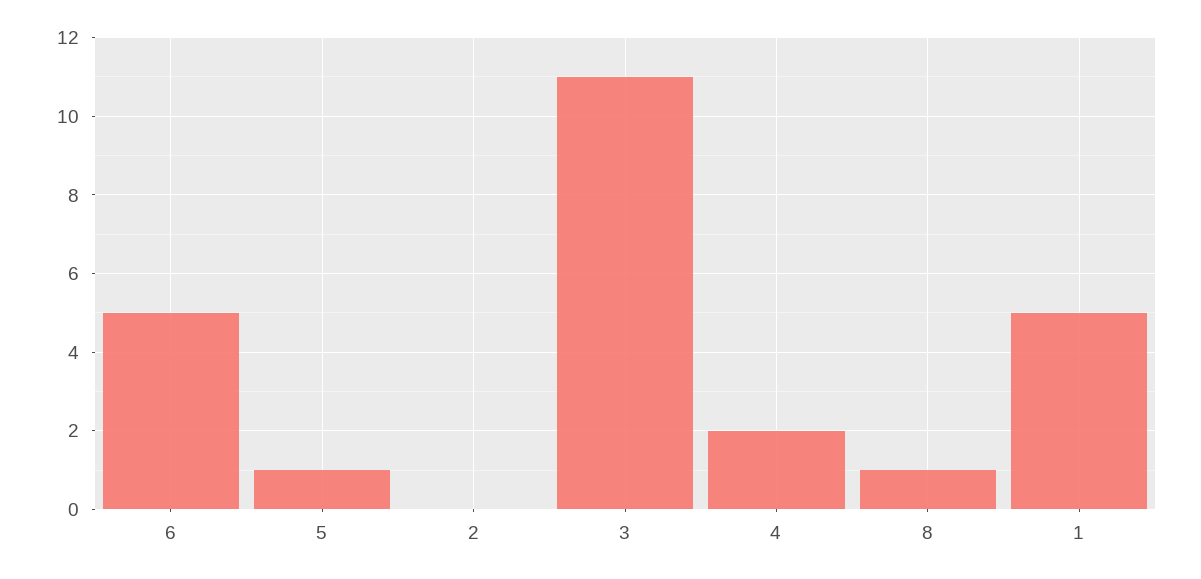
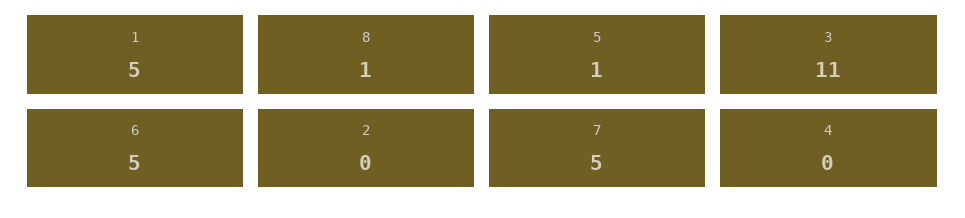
  {
    "6": 5,
    "5": 1,
    "2": 0,
    "3": 11,
-   "4": 2,
+   "4": 0,
    "8": 1,
-   "1": 5
+   "1": 5,
+   "7": 5
  }

